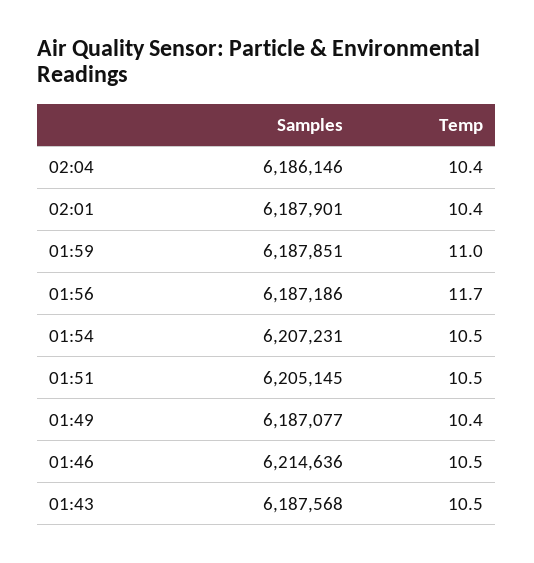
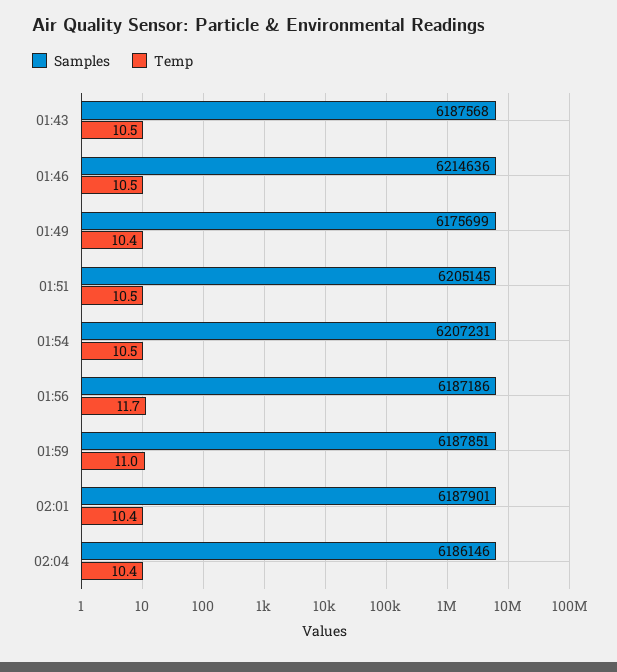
  {
    "Samples": {
      "02:04": 6186146,
      "02:01": 6187901,
      "01:59": 6187851,
      "01:56": 6187186,
      "01:54": 6207231,
      "01:51": 6205145,
-     "01:49": 6187077,
+     "01:49": 6175699,
      "01:46": 6214636,
      "01:43": 6187568
    },
    "Temp": {
      "02:04": 10.4,
      "02:01": 10.4,
      "01:59": 11,
      "01:56": 11.7,
      "01:54": 10.5,
      "01:51": 10.5,
      "01:49": 10.4,
      "01:46": 10.5,
      "01:43": 10.5
    }
  }

